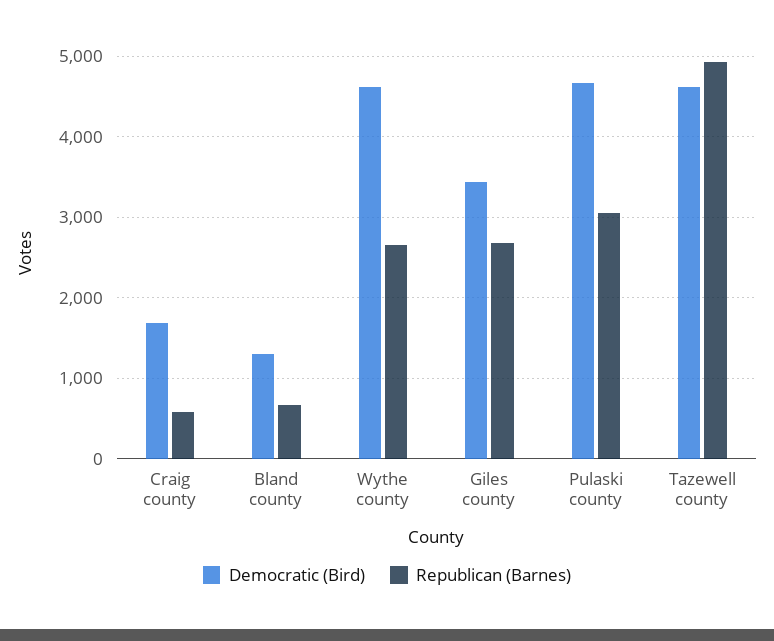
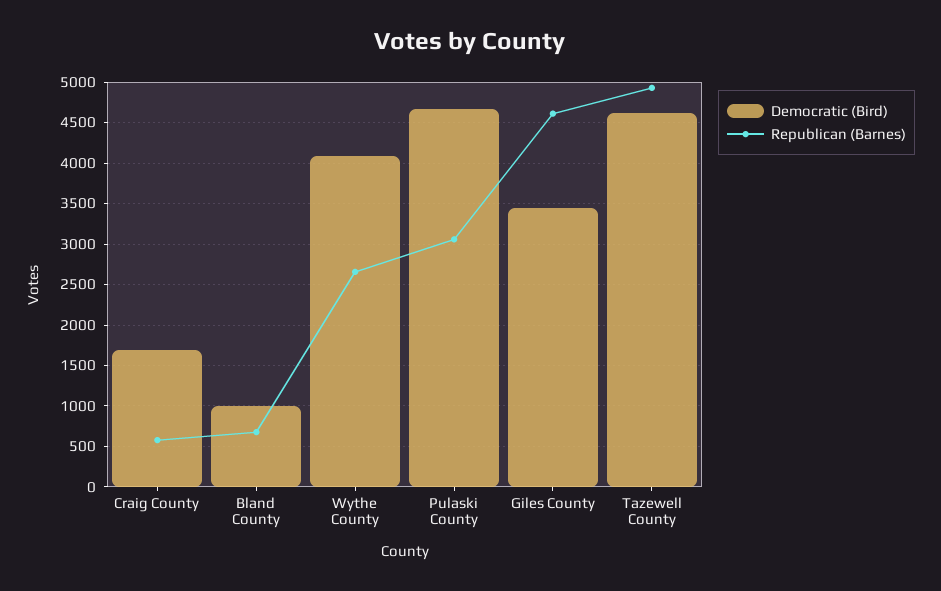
  {
    "Democratic (Bird)": {
      "Craig county": 1700,
-     "Bland county": 1300,
+     "Bland county": 1000,
-     "Wythe county": 4600,
+     "Wythe county": 4100,
      "Giles county": 3400,
      "Pulaski county": 4700,
      "Tazewell county": 4600
    },
    "Republican (Barnes)": {
      "Craig county": 600,
      "Bland county": 700,
      "Wythe county": 2700,
-     "Giles county": 2700,
+     "Giles county": 4600,
      "Pulaski county": 3100,
      "Tazewell county": 4900
    }
  }

